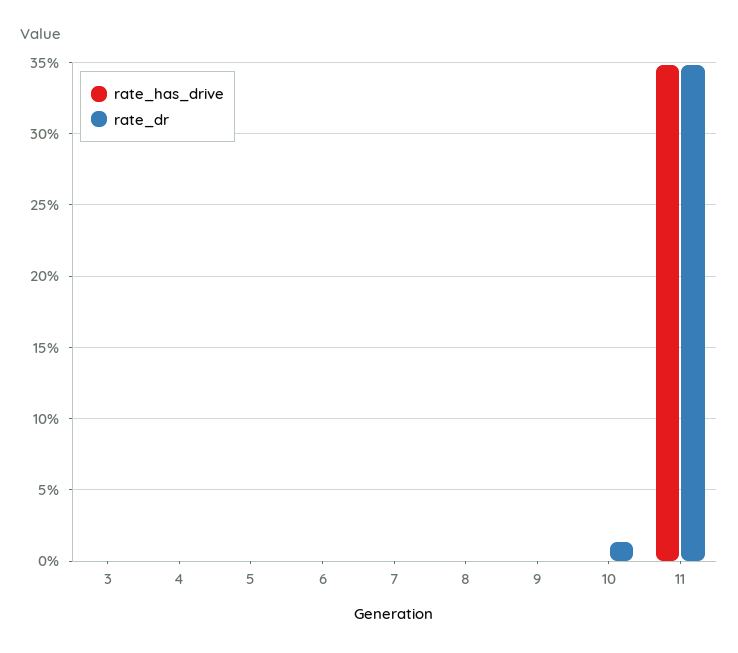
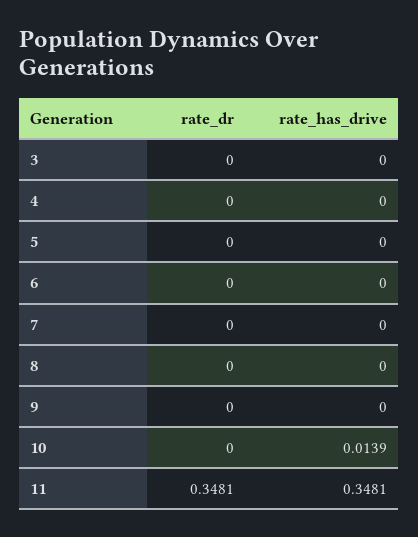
  {
    "rate_has_drive": {
      "3": 0,
      "4": 0,
      "5": 0,
      "6": 0,
      "7": 0,
      "8": 0,
      "9": 0,
-     "10": 0,
+     "10": 0.0139,
      "11": 0.3481
    },
    "rate_dr": {
      "3": 0,
      "4": 0,
      "5": 0,
      "6": 0,
      "7": 0,
      "8": 0,
      "9": 0,
-     "10": 0.015,
+     "10": 0,
      "11": 0.3481
    }
  }

